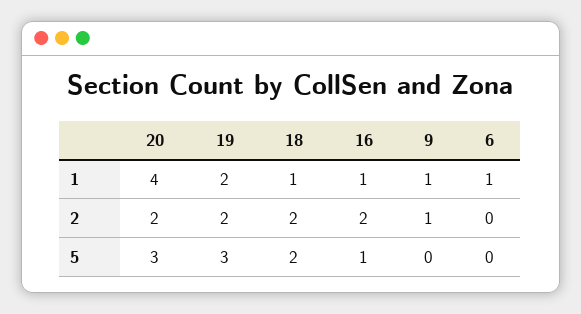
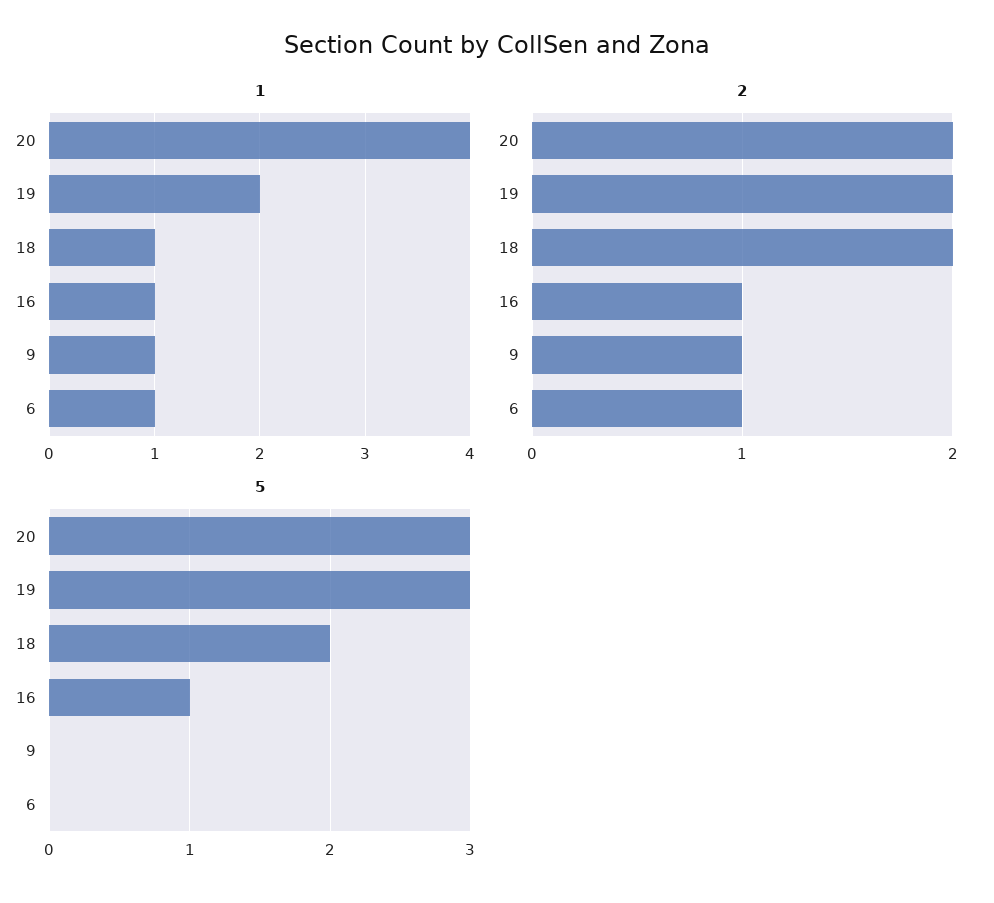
  {
    "1": {
      "20": 4,
      "19": 2,
      "18": 1,
      "16": 1,
      "9": 1,
      "6": 1
    },
    "2": {
      "20": 2,
      "19": 2,
      "18": 2,
-     "16": 2,
+     "16": 1,
      "9": 1,
-     "6": 0
+     "6": 1
    },
    "5": {
      "20": 3,
      "19": 3,
      "18": 2,
      "16": 1,
      "9": 0,
      "6": 0
    }
  }

